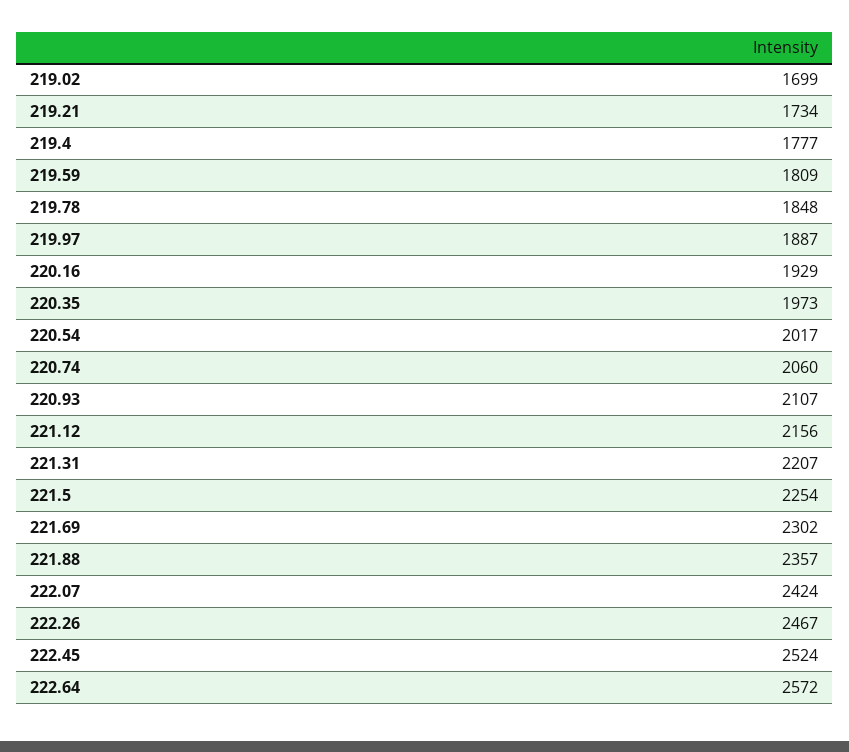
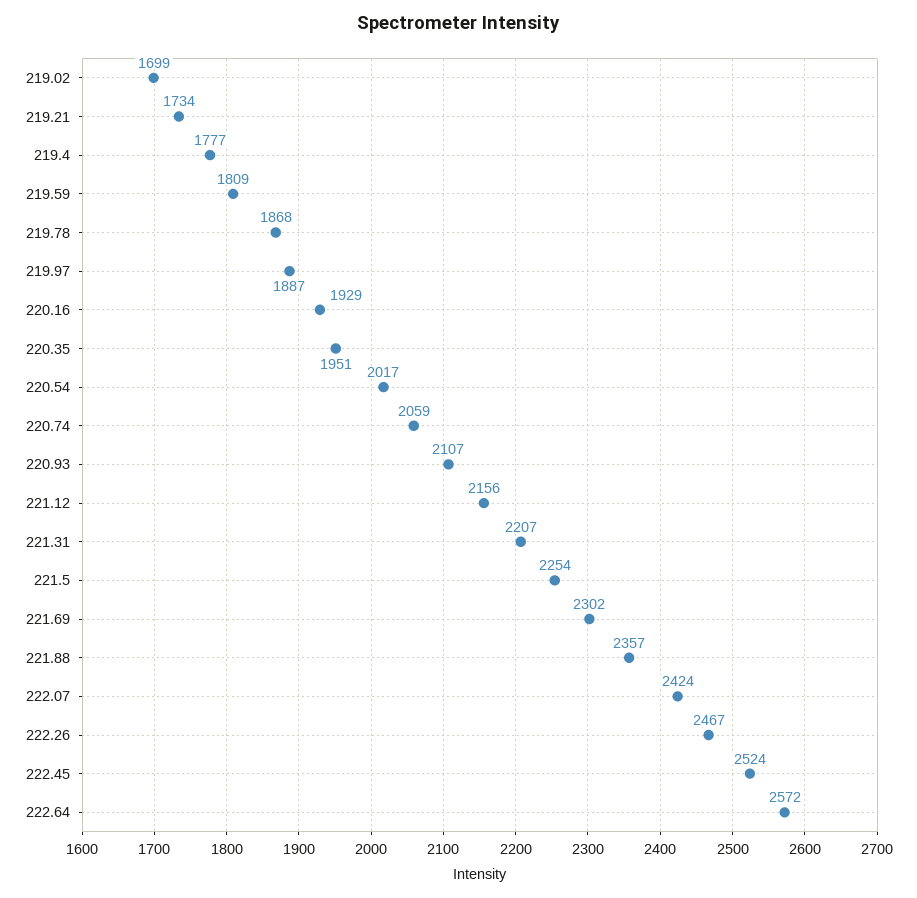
  {
    "219.02": 1699,
    "219.21": 1734,
    "219.4": 1777,
    "219.59": 1809,
-   "219.78": 1848,
+   "219.78": 1868,
    "219.97": 1887,
    "220.16": 1929,
-   "220.35": 1973,
+   "220.35": 1951,
    "220.54": 2017,
-   "220.74": 2060,
+   "220.74": 2059,
    "220.93": 2107,
    "221.12": 2156,
    "221.31": 2207,
    "221.5": 2254,
    "221.69": 2302,
    "221.88": 2357,
    "222.07": 2424,
    "222.26": 2467,
    "222.45": 2524,
    "222.64": 2572
  }

